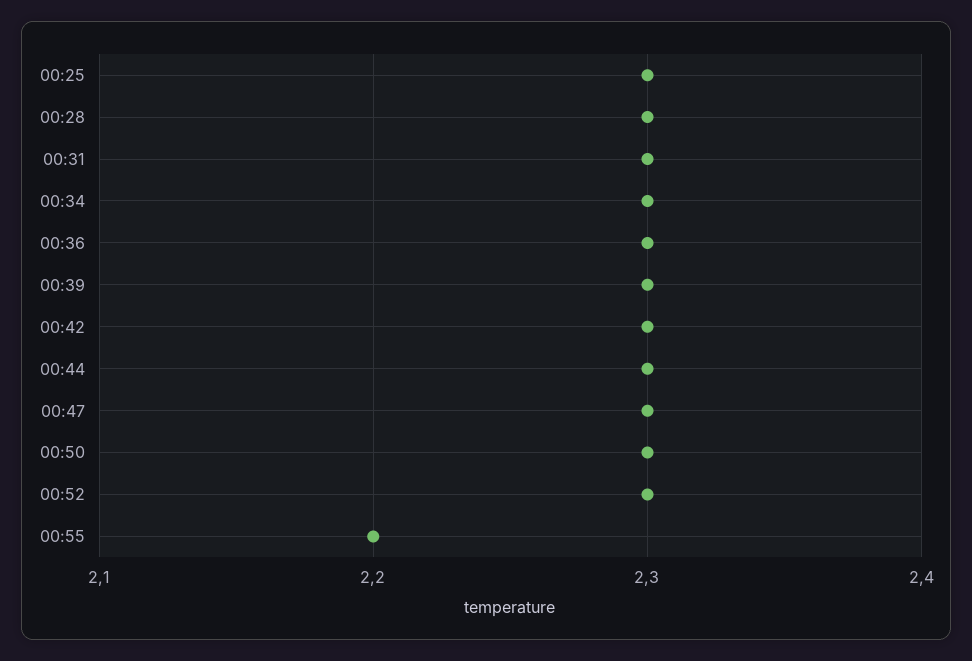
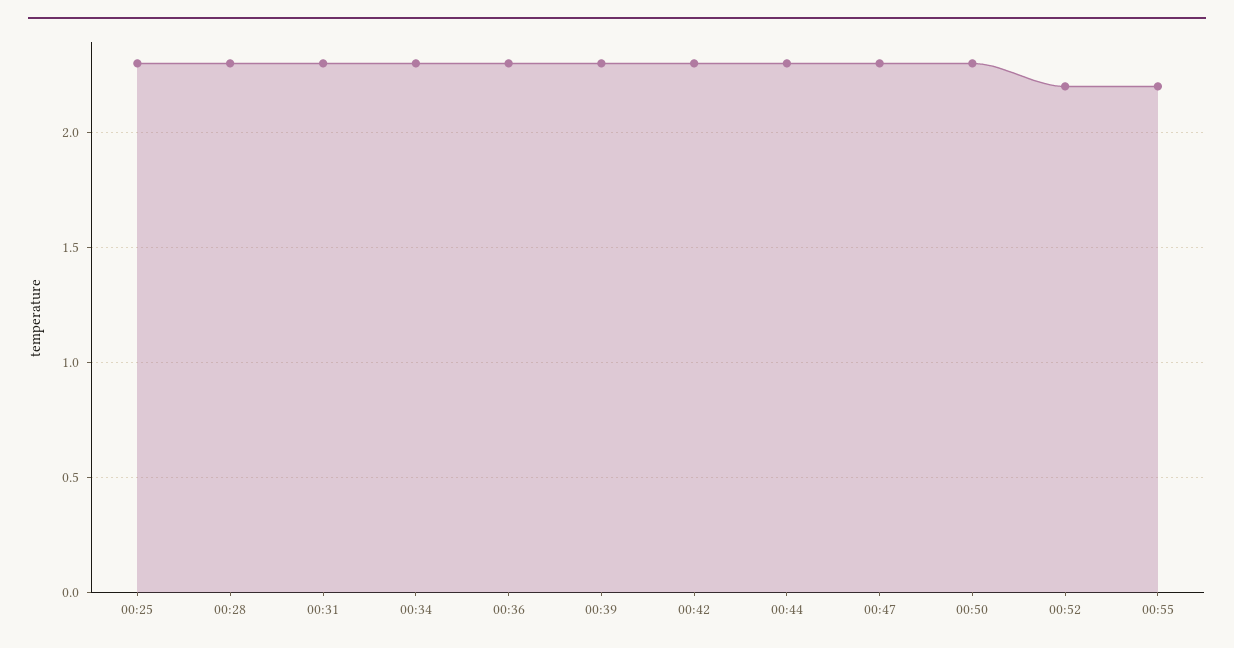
  {
    "00:25": 2.3,
    "00:28": 2.3,
    "00:31": 2.3,
    "00:34": 2.3,
    "00:36": 2.3,
    "00:39": 2.3,
    "00:42": 2.3,
    "00:44": 2.3,
    "00:47": 2.3,
    "00:50": 2.3,
-   "00:52": 2.3,
+   "00:52": 2.2,
    "00:55": 2.2
  }

